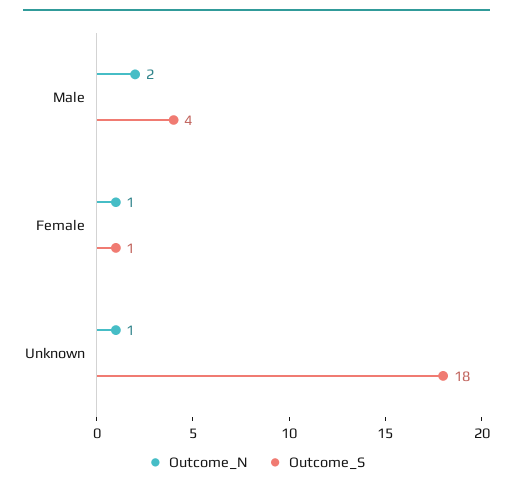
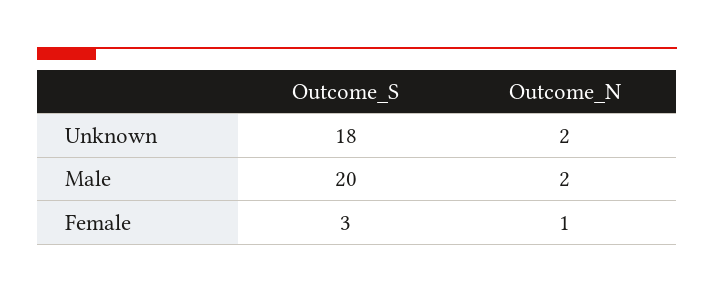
  {
    "Outcome_N": {
      "Male": 2,
      "Female": 1,
-     "Unknown": 1
+     "Unknown": 2
    },
    "Outcome_S": {
-     "Male": 4,
+     "Male": 20,
-     "Female": 1,
+     "Female": 3,
      "Unknown": 18
    }
  }

